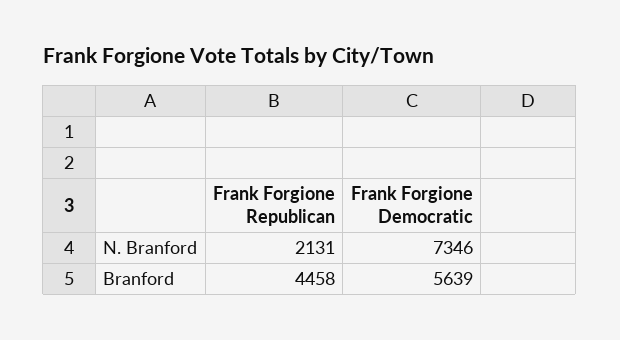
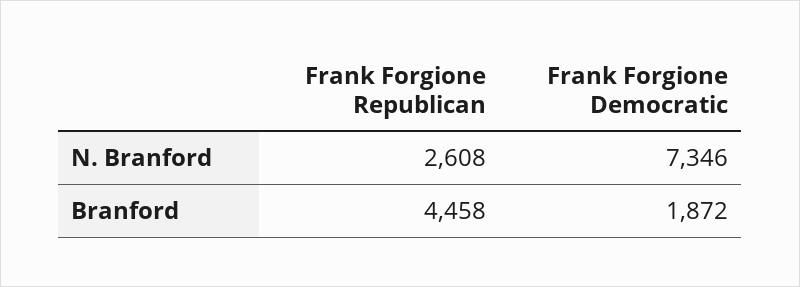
  {
    "Frank Forgione Republican": {
-     "N. Branford": 2131,
+     "N. Branford": 2608,
      "Branford": 4458
    },
    "Frank Forgione Democratic": {
      "N. Branford": 7346,
-     "Branford": 5639
+     "Branford": 1872
    }
  }

